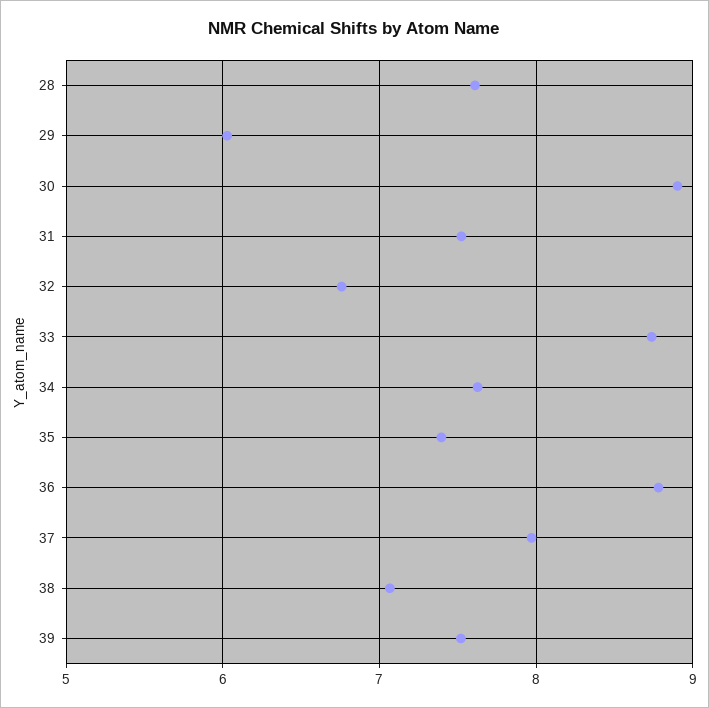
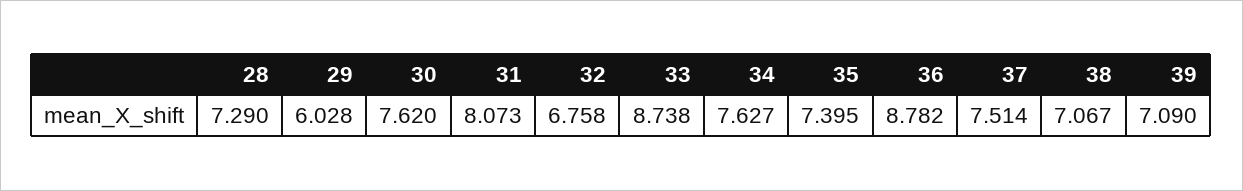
  {
-   "28": 7.6,
+   "28": 7.29,
    "29": 6.028,
-   "30": 8.9,
+   "30": 7.62,
-   "31": 7.5,
+   "31": 8.073,
    "32": 6.758,
    "33": 8.738,
    "34": 7.627,
    "35": 7.395,
    "36": 8.782,
-   "37": 8,
+   "37": 7.514,
    "38": 7.067,
-   "39": 7.5
+   "39": 7.09
  }

